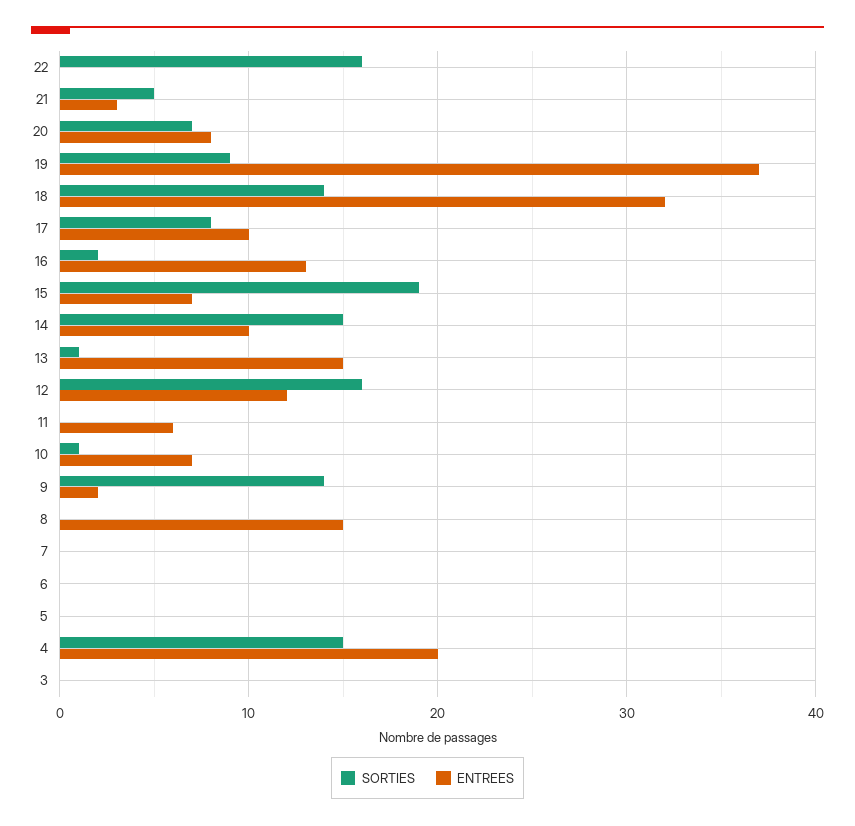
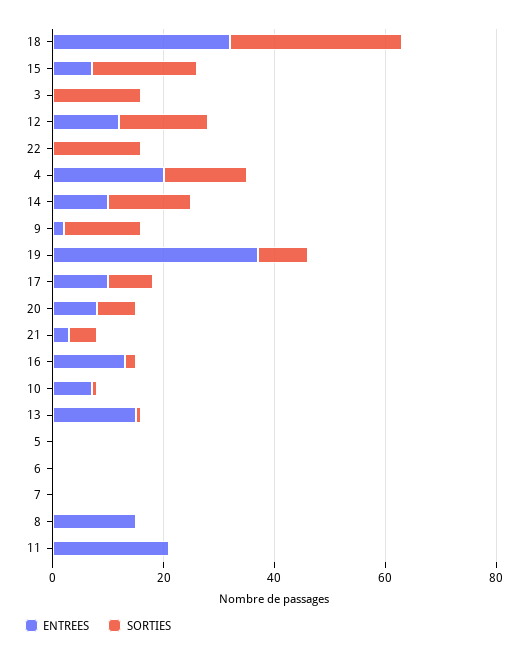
  {
    "SORTIES": {
      "22": 16,
      "21": 5,
      "20": 7,
      "19": 9,
-     "18": 14,
+     "18": 30,
      "17": 8,
      "16": 2,
      "15": 19,
      "14": 15,
      "13": 1,
      "12": 16,
      "11": 0,
      "10": 1,
      "9": 14,
      "8": 0,
      "7": 0,
      "6": 0,
      "5": 0,
      "4": 15,
-     "3": 0
+     "3": 15
    },
    "ENTREES": {
      "22": 0,
      "21": 3,
      "20": 8,
      "19": 37,
      "18": 32,
      "17": 10,
      "16": 13,
      "15": 7,
      "14": 10,
      "13": 15,
      "12": 12,
-     "11": 6,
+     "11": 20,
      "10": 7,
      "9": 2,
      "8": 15,
      "7": 0,
      "6": 0,
      "5": 0,
      "4": 20,
      "3": 0
    }
  }

